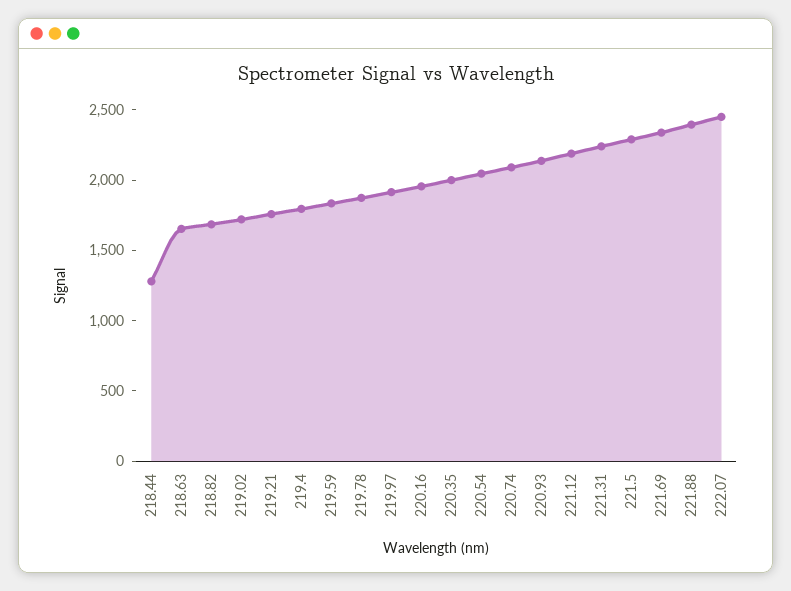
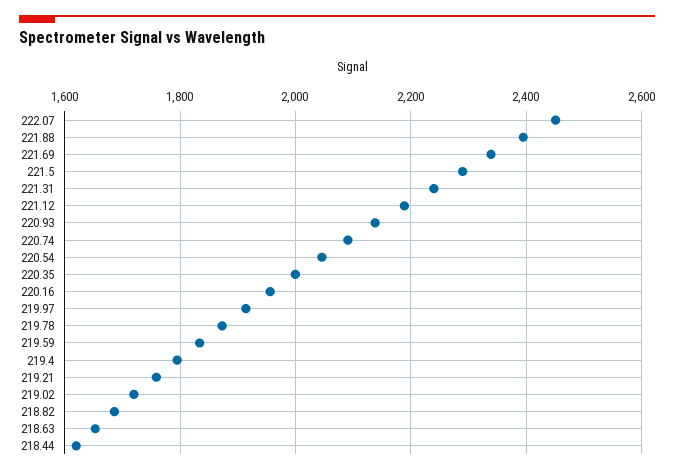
  {
-   "218.44": 1300,
+   "218.44": 1620,
    "218.63": 1660,
    "218.82": 1680,
    "219.02": 1720,
    "219.21": 1760,
    "219.4": 1800,
    "219.59": 1840,
    "219.78": 1880,
    "219.97": 1920,
    "220.16": 1960,
    "220.35": 2000,
    "220.54": 2040,
    "220.74": 2100,
    "220.93": 2140,
    "221.12": 2180,
    "221.31": 2240,
    "221.5": 2300,
    "221.69": 2340,
    "221.88": 2400,
    "222.07": 2460
  }

